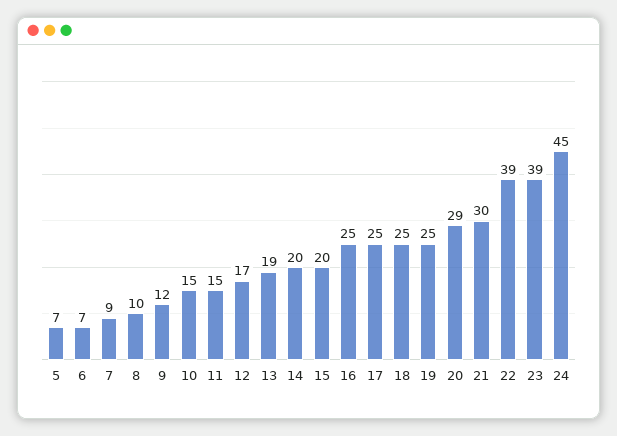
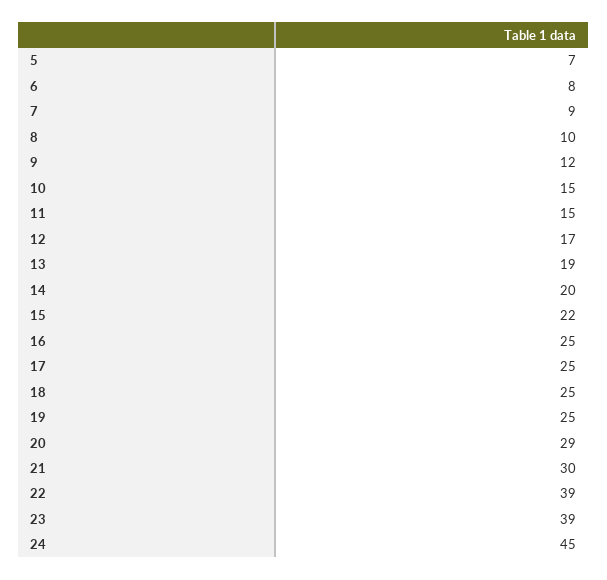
  {
    "5": 7,
-   "6": 7,
+   "6": 8,
    "7": 9,
    "8": 10,
    "9": 12,
    "10": 15,
    "11": 15,
    "12": 17,
    "13": 19,
    "14": 20,
-   "15": 20,
+   "15": 22,
    "16": 25,
    "17": 25,
    "18": 25,
    "19": 25,
    "20": 29,
    "21": 30,
    "22": 39,
    "23": 39,
    "24": 45
  }

